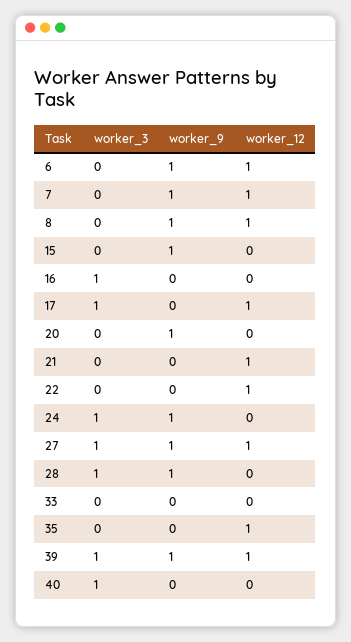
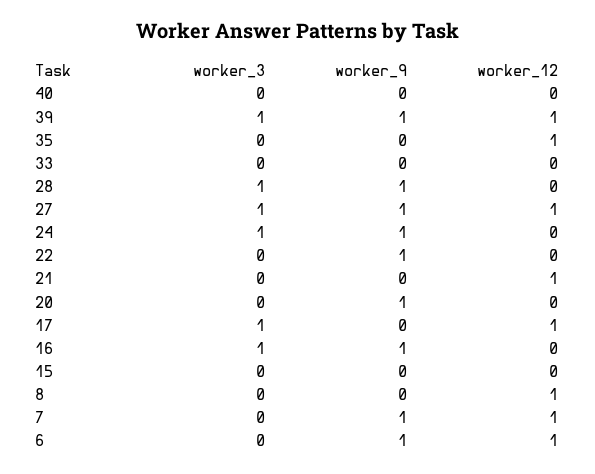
  {
    "worker_3": {
      "6": 0,
      "7": 0,
      "8": 0,
      "15": 0,
      "16": 1,
      "17": 1,
      "20": 0,
      "21": 0,
      "22": 0,
      "24": 1,
      "27": 1,
      "28": 1,
      "33": 0,
      "35": 0,
      "39": 1,
-     "40": 1
+     "40": 0
    },
    "worker_9": {
      "6": 1,
      "7": 1,
-     "8": 1,
+     "8": 0,
-     "15": 1,
+     "15": 0,
-     "16": 0,
+     "16": 1,
      "17": 0,
      "20": 1,
      "21": 0,
-     "22": 0,
+     "22": 1,
      "24": 1,
      "27": 1,
      "28": 1,
      "33": 0,
      "35": 0,
      "39": 1,
      "40": 0
    },
    "worker_12": {
      "6": 1,
      "7": 1,
      "8": 1,
      "15": 0,
      "16": 0,
      "17": 1,
      "20": 0,
      "21": 1,
-     "22": 1,
+     "22": 0,
      "24": 0,
      "27": 1,
      "28": 0,
      "33": 0,
      "35": 1,
      "39": 1,
      "40": 0
    }
  }

